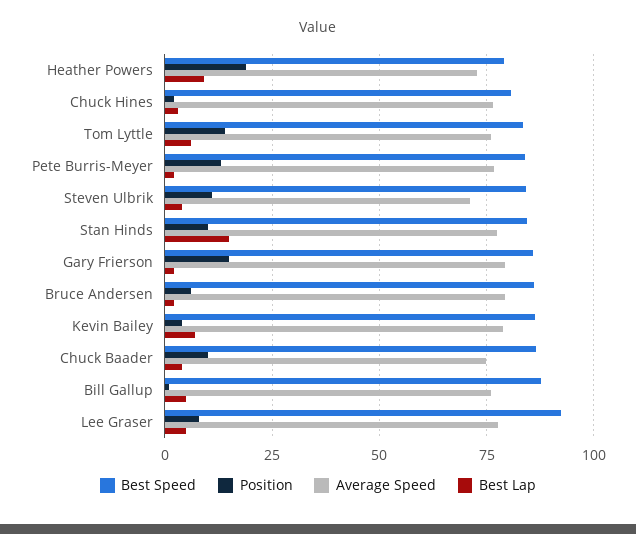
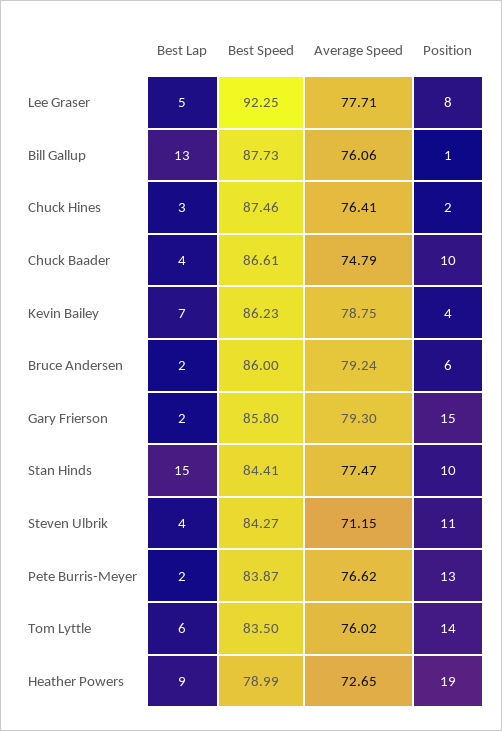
  {
    "Best Speed": {
      "Heather Powers": 78.99,
-     "Chuck Hines": 80,
+     "Chuck Hines": 87.46,
      "Tom Lyttle": 83.5,
      "Pete Burris-Meyer": 83.87,
      "Steven Ulbrik": 84.27,
      "Stan Hinds": 84.41,
      "Gary Frierson": 85.8,
      "Bruce Andersen": 86,
      "Kevin Bailey": 86.23,
      "Chuck Baader": 86.61,
      "Bill Gallup": 87.73,
      "Lee Graser": 92.25
    },
    "Position": {
      "Heather Powers": 19,
      "Chuck Hines": 2,
      "Tom Lyttle": 14,
      "Pete Burris-Meyer": 13,
      "Steven Ulbrik": 11,
      "Stan Hinds": 10,
      "Gary Frierson": 15,
      "Bruce Andersen": 6,
      "Kevin Bailey": 4,
      "Chuck Baader": 10,
      "Bill Gallup": 1,
      "Lee Graser": 8
    },
    "Average Speed": {
      "Heather Powers": 72.65,
      "Chuck Hines": 76.41,
      "Tom Lyttle": 76.02,
      "Pete Burris-Meyer": 76.62,
      "Steven Ulbrik": 71.15,
      "Stan Hinds": 77.47,
      "Gary Frierson": 79.3,
      "Bruce Andersen": 79.24,
      "Kevin Bailey": 78.75,
      "Chuck Baader": 74.79,
      "Bill Gallup": 76.06,
      "Lee Graser": 77.71
    },
    "Best Lap": {
      "Heather Powers": 9,
      "Chuck Hines": 3,
      "Tom Lyttle": 6,
      "Pete Burris-Meyer": 2,
      "Steven Ulbrik": 4,
      "Stan Hinds": 15,
      "Gary Frierson": 2,
      "Bruce Andersen": 2,
      "Kevin Bailey": 7,
      "Chuck Baader": 4,
-     "Bill Gallup": 5,
+     "Bill Gallup": 13,
      "Lee Graser": 5
    }
  }

